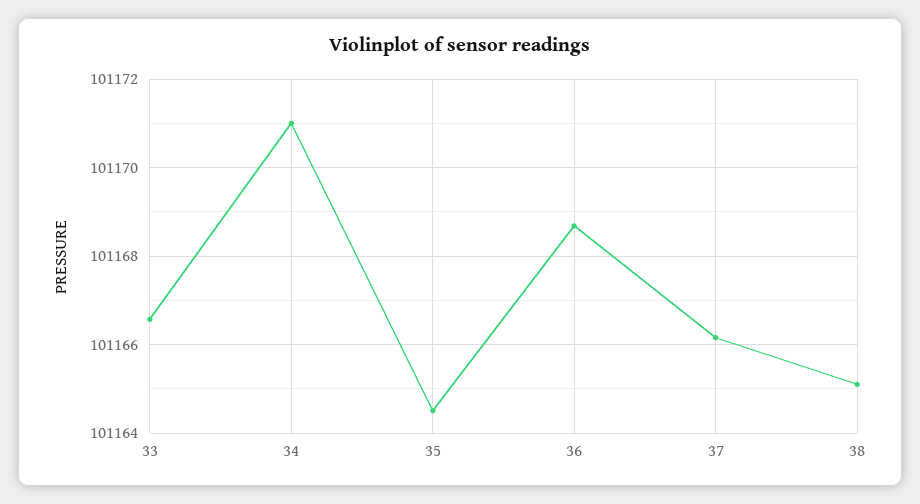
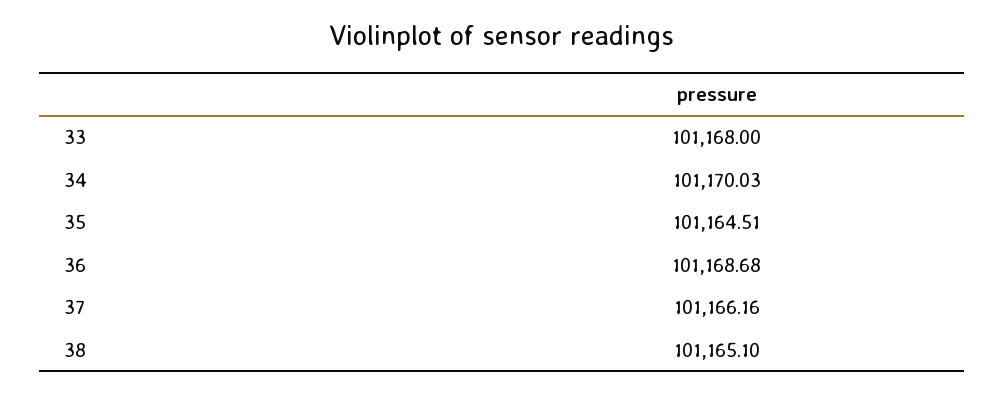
  {
-   "33": 101166.6,
+   "33": 101168,
-   "34": 101171,
+   "34": 101170.03,
    "35": 101164.51,
    "36": 101168.68,
    "37": 101166.16,
    "38": 101165.1
  }

